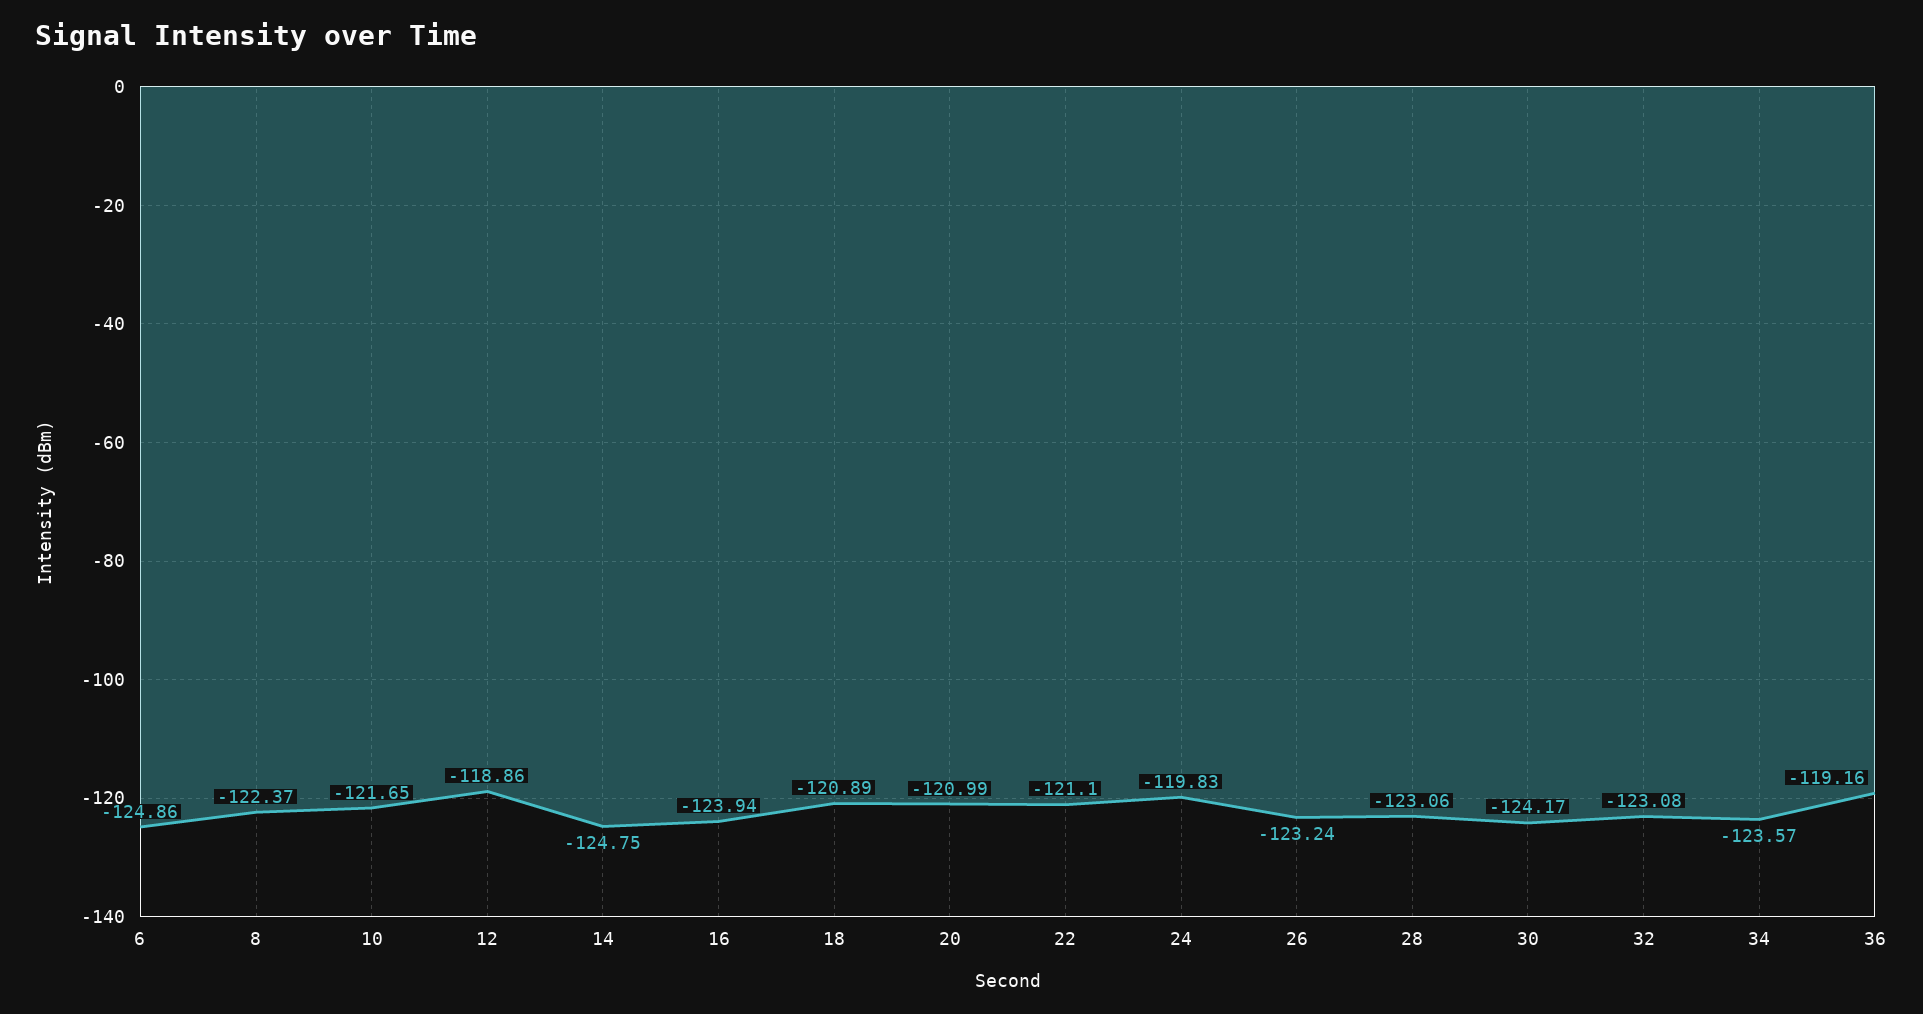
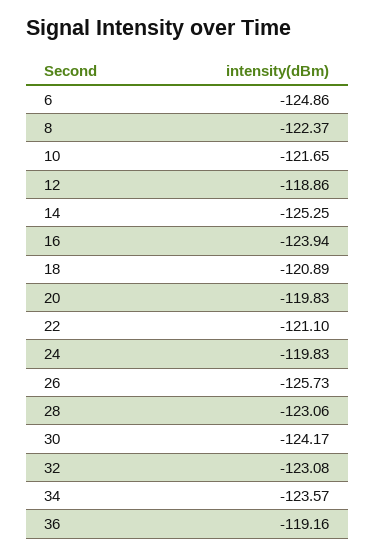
  {
    "6": -124.86,
    "8": -122.37,
    "10": -121.65,
    "12": -118.86,
-   "14": -124.75,
+   "14": -125.25,
    "16": -123.94,
    "18": -120.89,
-   "20": -120.99,
+   "20": -119.83,
    "22": -121.1,
    "24": -119.83,
-   "26": -123.24,
+   "26": -125.73,
    "28": -123.06,
    "30": -124.17,
    "32": -123.08,
    "34": -123.57,
    "36": -119.16
  }

